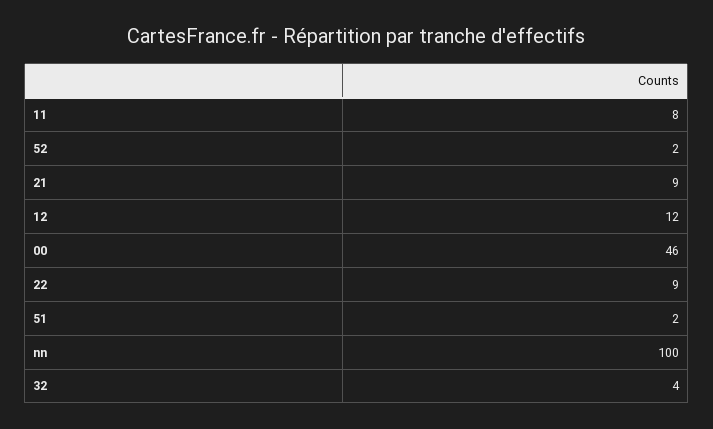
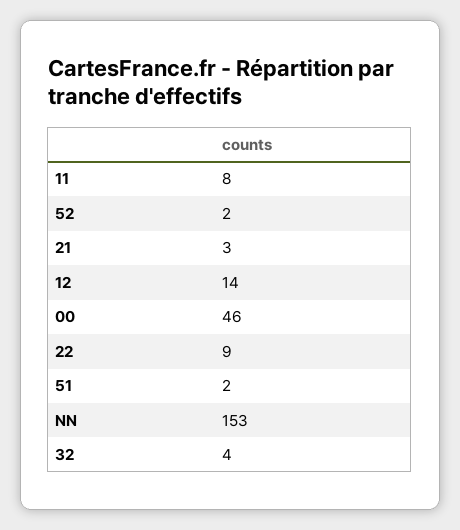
  {
    "11": 8,
    "52": 2,
-   "21": 9,
+   "21": 3,
-   "12": 12,
+   "12": 14,
    "00": 46,
    "22": 9,
    "51": 2,
-   "nn": 100,
+   "nn": 153,
    "32": 4
  }

